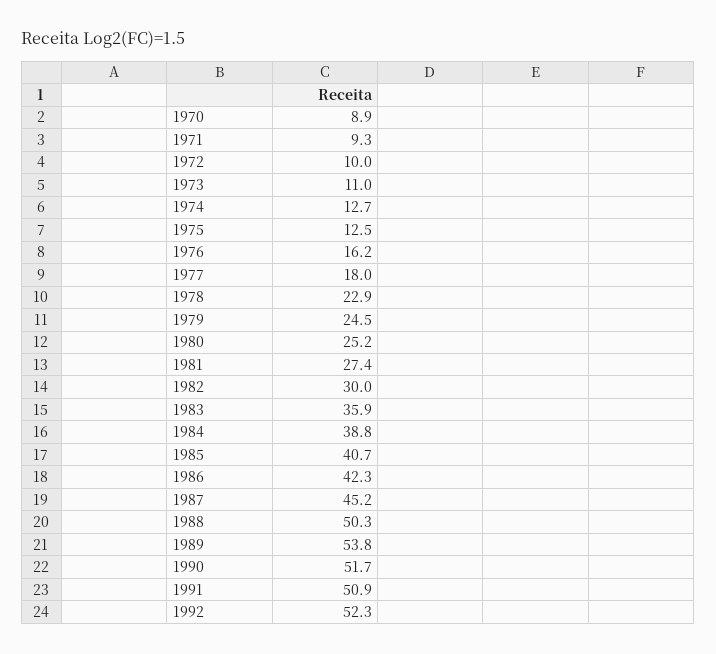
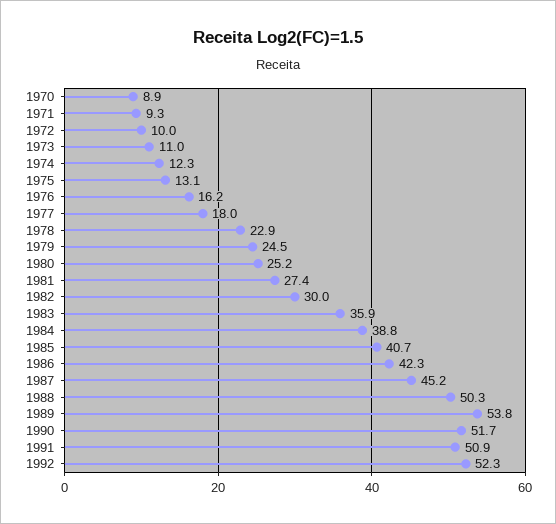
  {
    "1970": 8.9,
    "1971": 9.3,
    "1972": 10,
    "1973": 11,
-   "1974": 12.7,
+   "1974": 12.3,
-   "1975": 12.5,
+   "1975": 13.1,
    "1976": 16.2,
    "1977": 18,
    "1978": 22.9,
    "1979": 24.5,
    "1980": 25.2,
    "1981": 27.4,
    "1982": 30,
    "1983": 35.9,
    "1984": 38.8,
    "1985": 40.7,
    "1986": 42.3,
    "1987": 45.2,
    "1988": 50.3,
    "1989": 53.8,
    "1990": 51.7,
    "1991": 50.9,
    "1992": 52.3
  }

